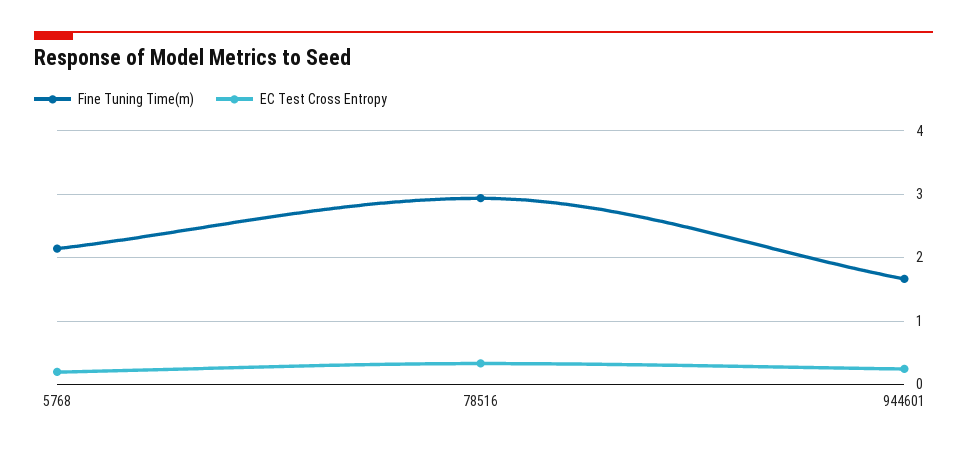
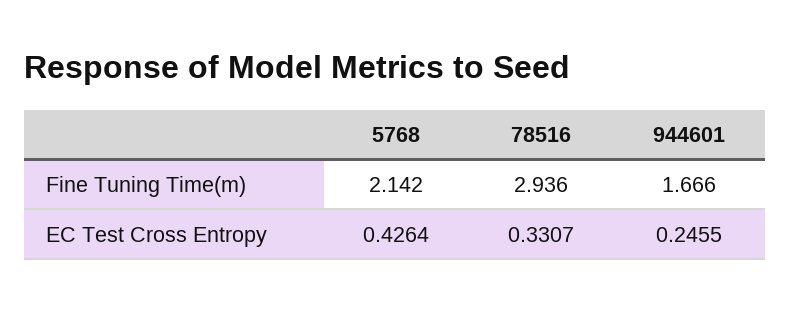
  {
    "Fine Tuning Time(m)": {
      "5768": 2.142,
      "78516": 2.936,
      "944601": 1.666
    },
    "EC Test Cross Entropy": {
-     "5768": 0.2,
+     "5768": 0.4264,
      "78516": 0.3307,
      "944601": 0.2455
    }
  }

